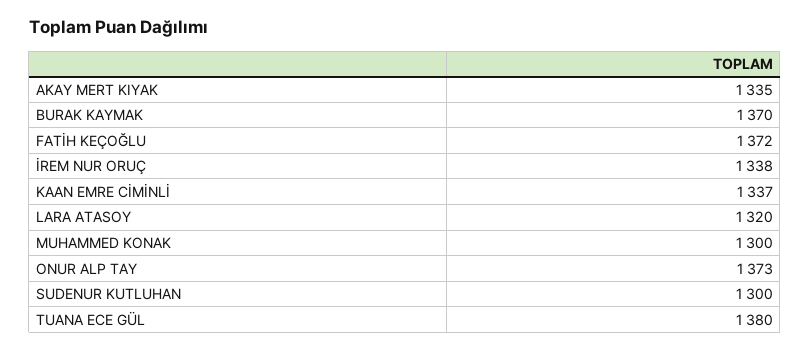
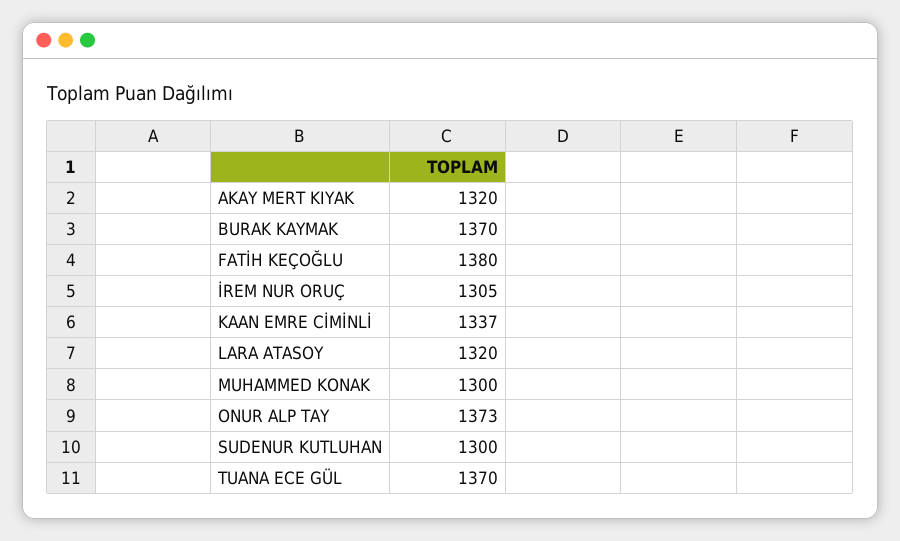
  {
-   "AKAY MERT KIYAK": 1335,
+   "AKAY MERT KIYAK": 1320,
    "BURAK KAYMAK": 1370,
-   "FATİH KEÇOĞLU": 1372,
+   "FATİH KEÇOĞLU": 1380,
-   "İREM NUR ORUÇ": 1338,
+   "İREM NUR ORUÇ": 1305,
    "KAAN EMRE CİMİNLİ": 1337,
    "LARA ATASOY": 1320,
    "MUHAMMED KONAK": 1300,
    "ONUR ALP TAY": 1373,
    "SUDENUR KUTLUHAN": 1300,
-   "TUANA ECE GÜL": 1380
+   "TUANA ECE GÜL": 1370
  }

